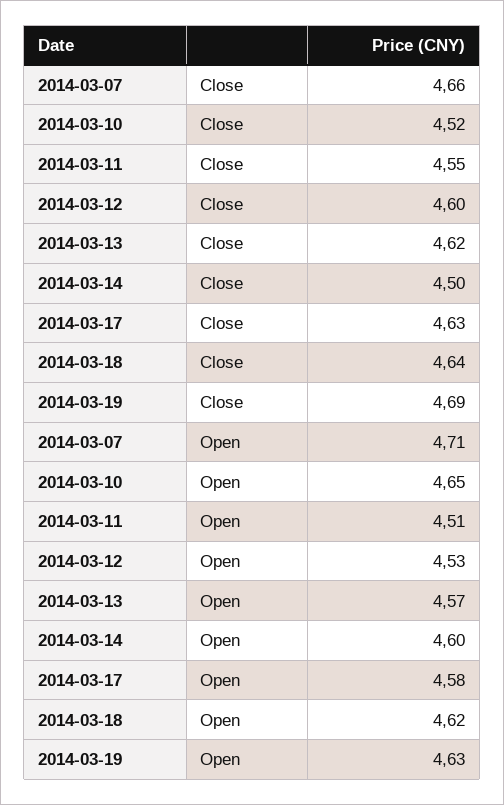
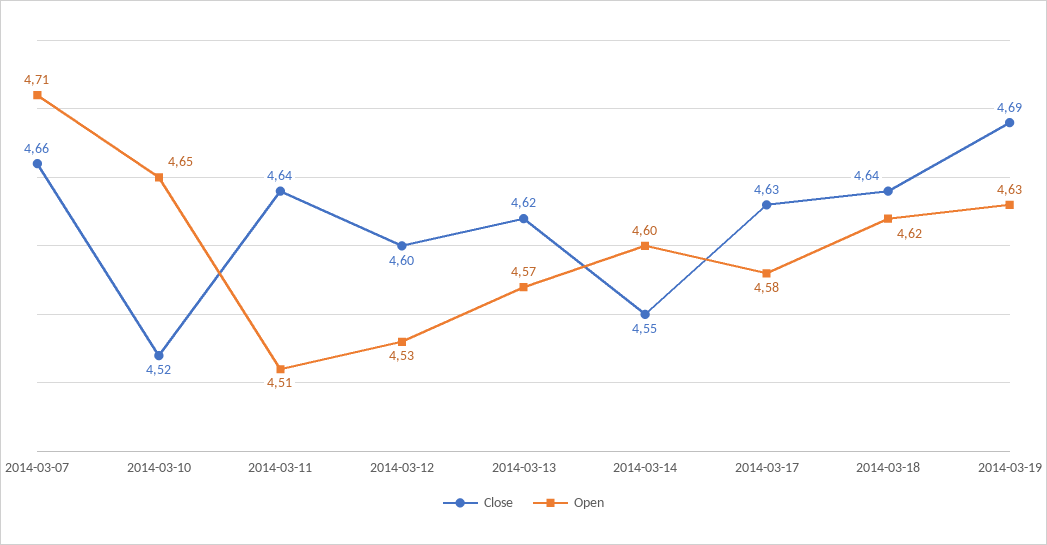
  {
    "Close": {
      "2014-03-07": 4.66,
      "2014-03-10": 4.52,
-     "2014-03-11": 4.55,
+     "2014-03-11": 4.64,
      "2014-03-12": 4.6,
      "2014-03-13": 4.62,
-     "2014-03-14": 4.5,
+     "2014-03-14": 4.55,
      "2014-03-17": 4.63,
      "2014-03-18": 4.64,
      "2014-03-19": 4.69
    },
    "Open": {
      "2014-03-07": 4.71,
      "2014-03-10": 4.65,
      "2014-03-11": 4.51,
      "2014-03-12": 4.53,
      "2014-03-13": 4.57,
      "2014-03-14": 4.6,
      "2014-03-17": 4.58,
      "2014-03-18": 4.62,
      "2014-03-19": 4.63
    }
  }

